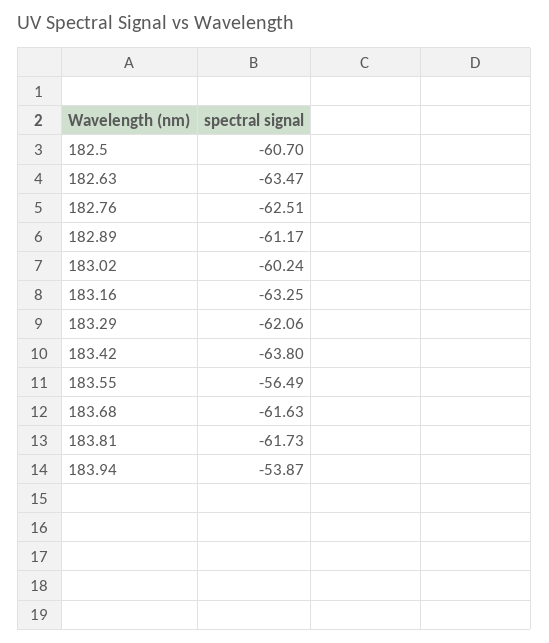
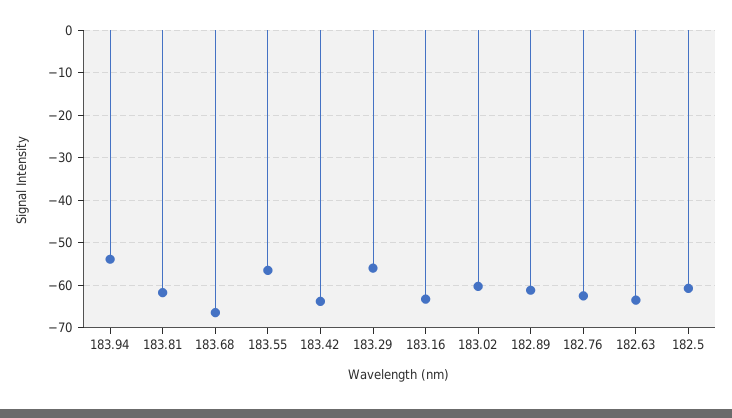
  {
    "182.5": -60.7,
    "182.63": -63.47,
    "182.76": -62.51,
    "182.89": -61.17,
    "183.02": -60.24,
    "183.16": -63.25,
-   "183.29": -62.06,
+   "183.29": -56,
    "183.42": -63.8,
    "183.55": -56.49,
-   "183.68": -61.63,
+   "183.68": -66,
    "183.81": -61.73,
    "183.94": -53.87
  }

